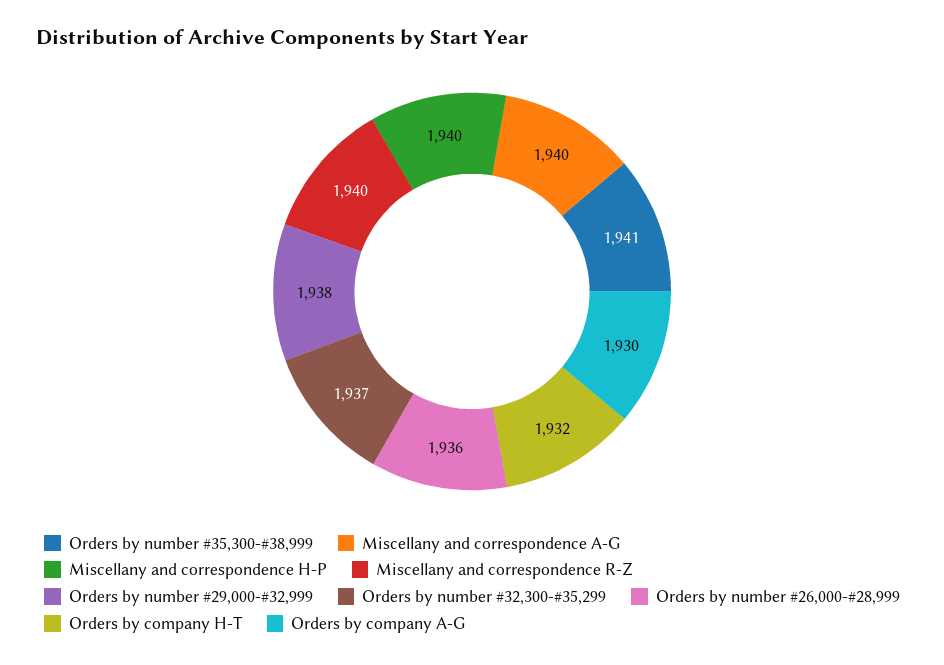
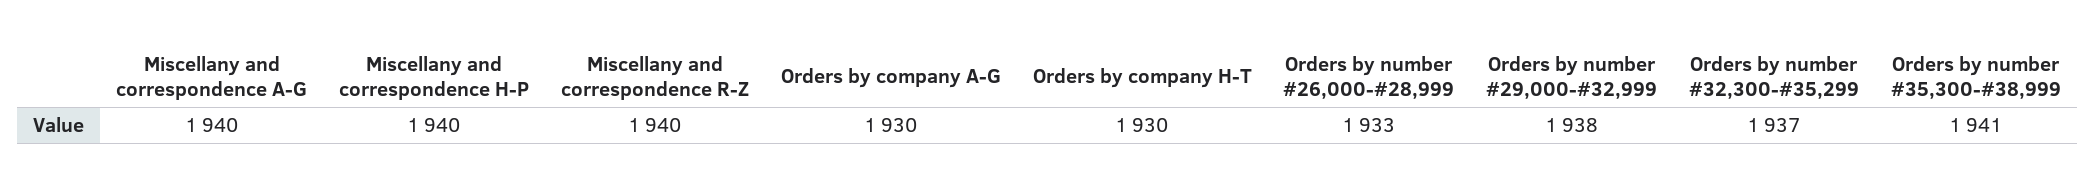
  {
    "Orders by number #35,300-#38,999": 1941,
    "Miscellany and correspondence A-G": 1940,
    "Miscellany and correspondence H-P": 1940,
    "Miscellany and correspondence R-Z": 1940,
    "Orders by number #29,000-#32,999": 1938,
    "Orders by number #32,300-#35,299": 1937,
-   "Orders by number #26,000-#28,999": 1936,
+   "Orders by number #26,000-#28,999": 1933,
-   "Orders by company H-T": 1932,
+   "Orders by company H-T": 1930,
    "Orders by company A-G": 1930
  }

